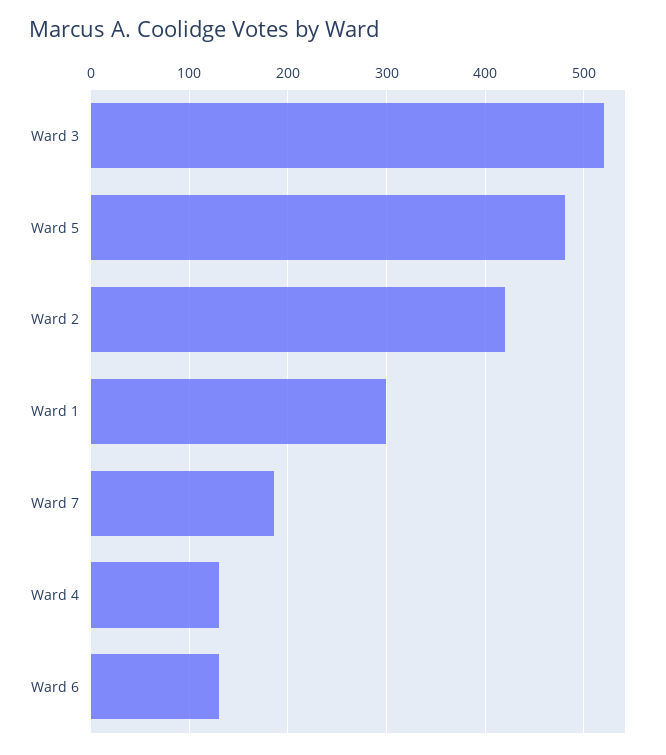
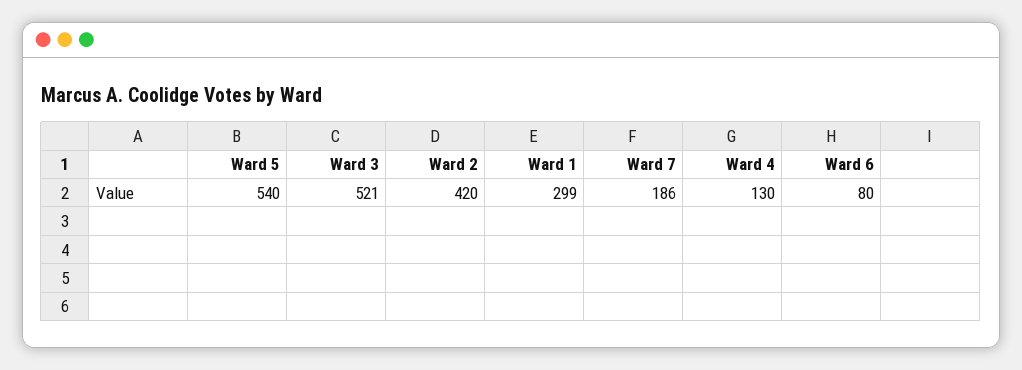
  {
    "Ward 3": 521,
-   "Ward 5": 480,
+   "Ward 5": 540,
    "Ward 2": 420,
    "Ward 1": 299,
    "Ward 7": 186,
    "Ward 4": 130,
-   "Ward 6": 130
+   "Ward 6": 80
  }

